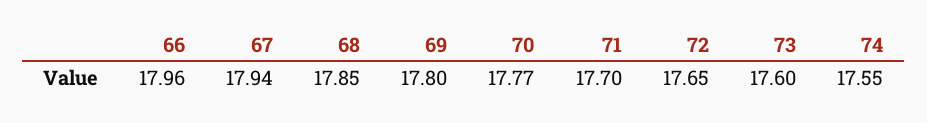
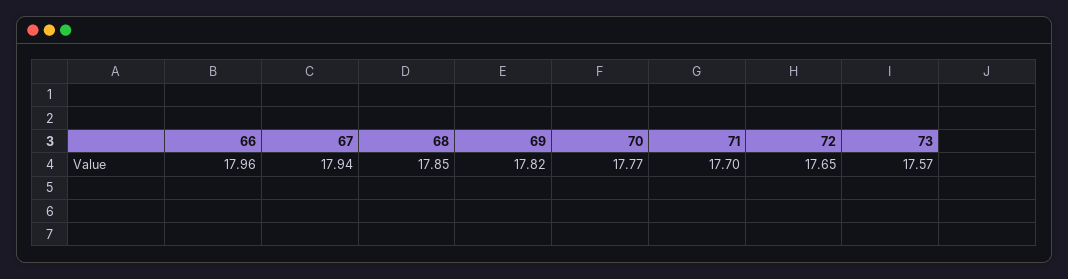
  {
    "66": 17.96,
    "67": 17.94,
    "68": 17.85,
-   "69": 17.8,
+   "69": 17.82,
    "70": 17.77,
    "71": 17.7,
    "72": 17.65,
-   "73": 17.6,
+   "73": 17.57
-   "74": 17.55
  }

